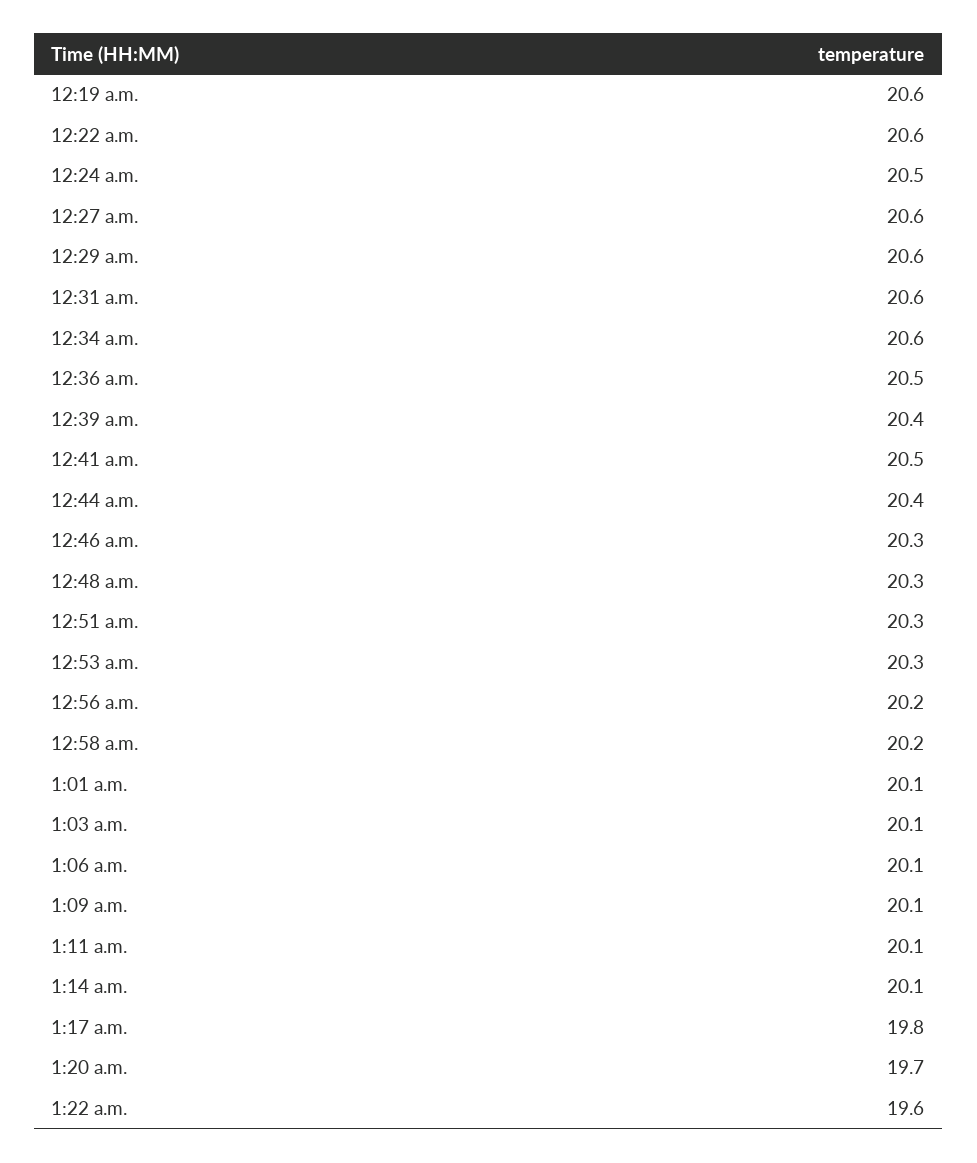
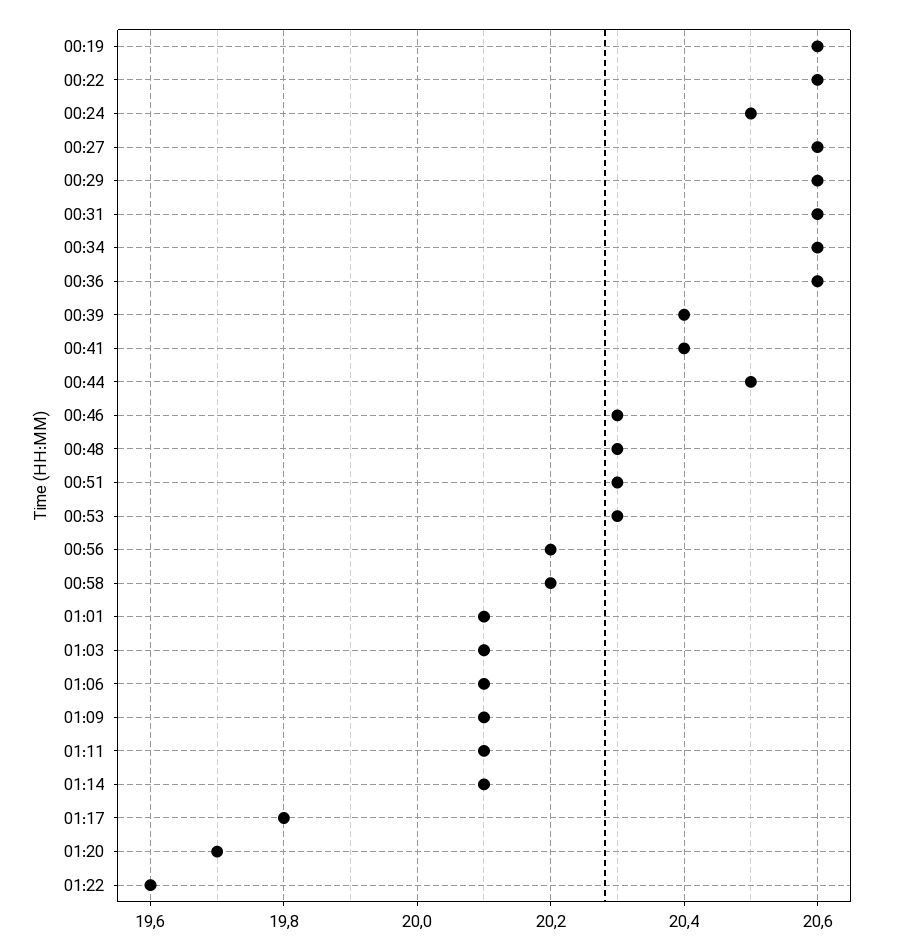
  {
    "12:19 a.m.": 20.6,
    "12:22 a.m.": 20.6,
    "12:24 a.m.": 20.5,
    "12:27 a.m.": 20.6,
    "12:29 a.m.": 20.6,
    "12:31 a.m.": 20.6,
    "12:34 a.m.": 20.6,
-   "12:36 a.m.": 20.5,
+   "12:36 a.m.": 20.6,
    "12:39 a.m.": 20.4,
-   "12:41 a.m.": 20.5,
+   "12:41 a.m.": 20.4,
-   "12:44 a.m.": 20.4,
+   "12:44 a.m.": 20.5,
    "12:46 a.m.": 20.3,
    "12:48 a.m.": 20.3,
    "12:51 a.m.": 20.3,
    "12:53 a.m.": 20.3,
    "12:56 a.m.": 20.2,
    "12:58 a.m.": 20.2,
    "1:01 a.m.": 20.1,
    "1:03 a.m.": 20.1,
    "1:06 a.m.": 20.1,
    "1:09 a.m.": 20.1,
    "1:11 a.m.": 20.1,
    "1:14 a.m.": 20.1,
    "1:17 a.m.": 19.8,
    "1:20 a.m.": 19.7,
    "1:22 a.m.": 19.6
  }

